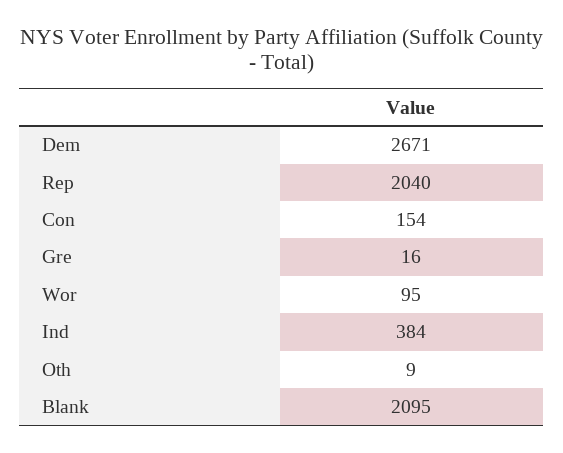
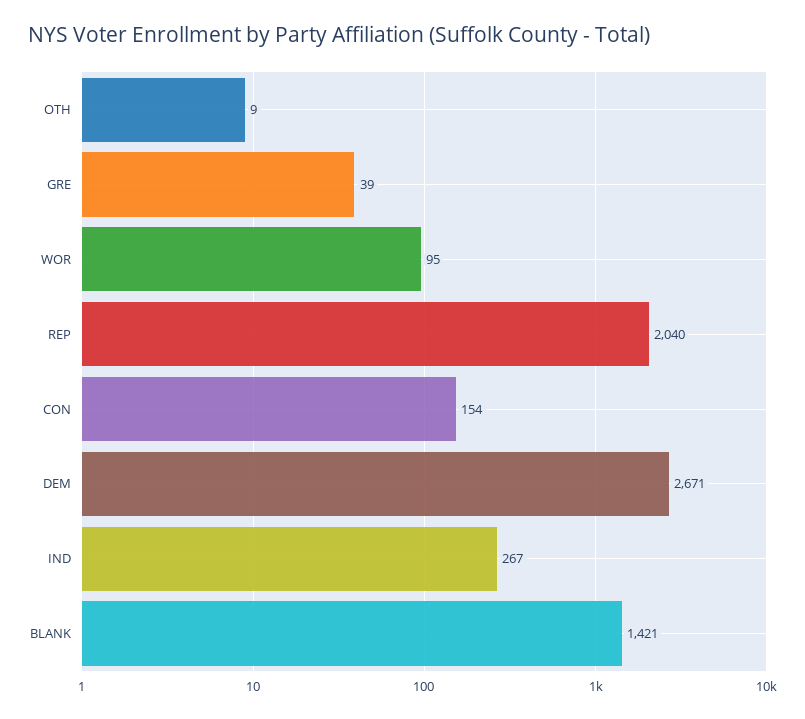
  {
    "Dem": 2671,
    "Rep": 2040,
    "Con": 154,
-   "Gre": 16,
+   "Gre": 39,
    "Wor": 95,
-   "Ind": 384,
+   "Ind": 267,
    "Oth": 9,
-   "Blank": 2095
+   "Blank": 1421
  }

